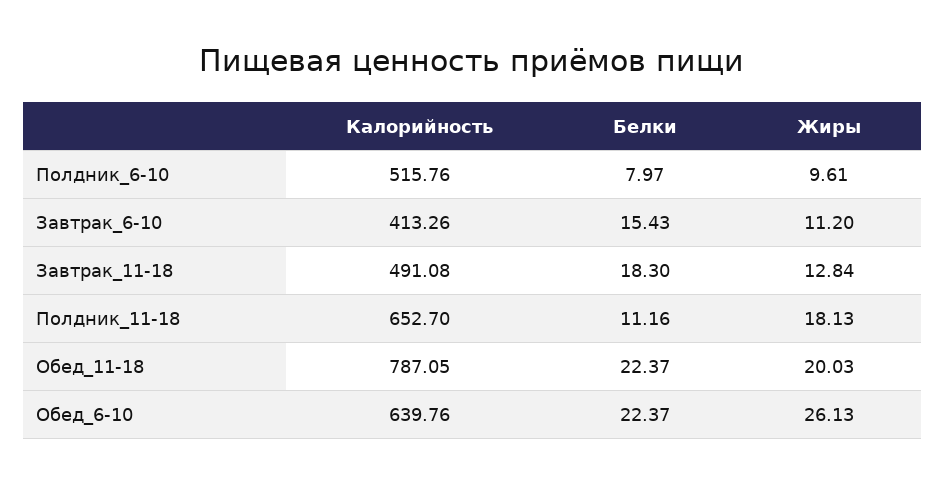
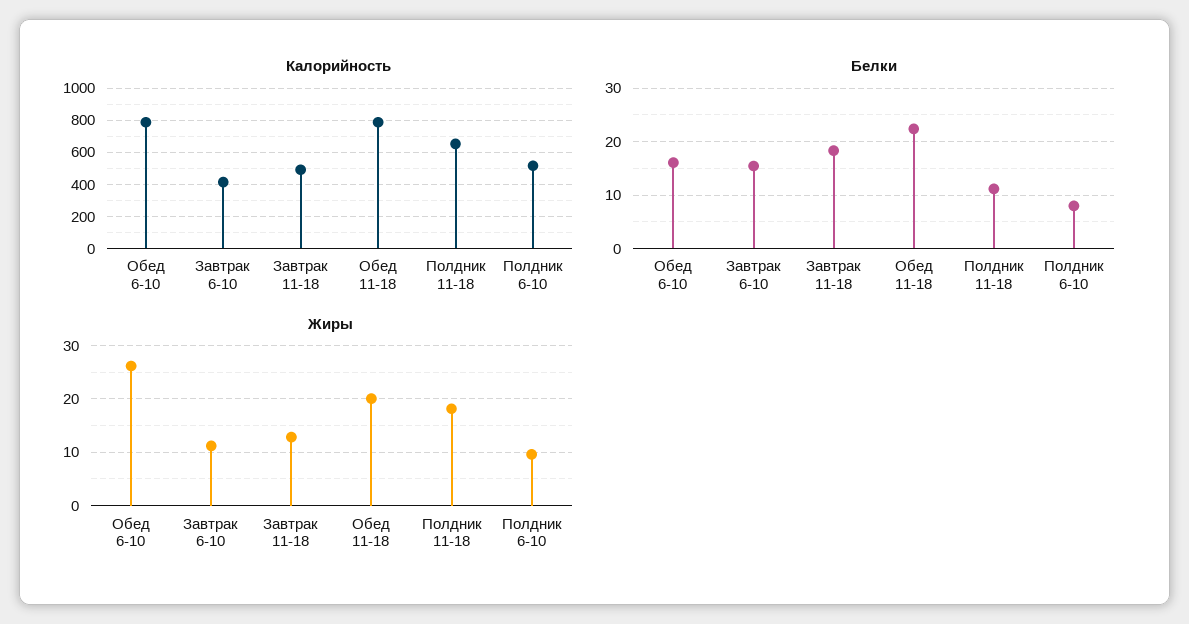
  {
    "Калорийность": {
      "Полдник_6-10": 515.76,
      "Завтрак_6-10": 413.26,
      "Завтрак_11-18": 491.08,
      "Полдник_11-18": 652.7,
      "Обед_11-18": 787.05,
-     "Обед_6-10": 639.76
+     "Обед_6-10": 800
    },
    "Белки": {
      "Полдник_6-10": 7.97,
      "Завтрак_6-10": 15.43,
      "Завтрак_11-18": 18.3,
      "Полдник_11-18": 11.16,
      "Обед_11-18": 22.37,
-     "Обед_6-10": 22.37
+     "Обед_6-10": 16
    },
    "Жиры": {
      "Полдник_6-10": 9.61,
      "Завтрак_6-10": 11.2,
      "Завтрак_11-18": 12.84,
      "Полдник_11-18": 18.13,
      "Обед_11-18": 20.03,
      "Обед_6-10": 26.13
    }
  }

